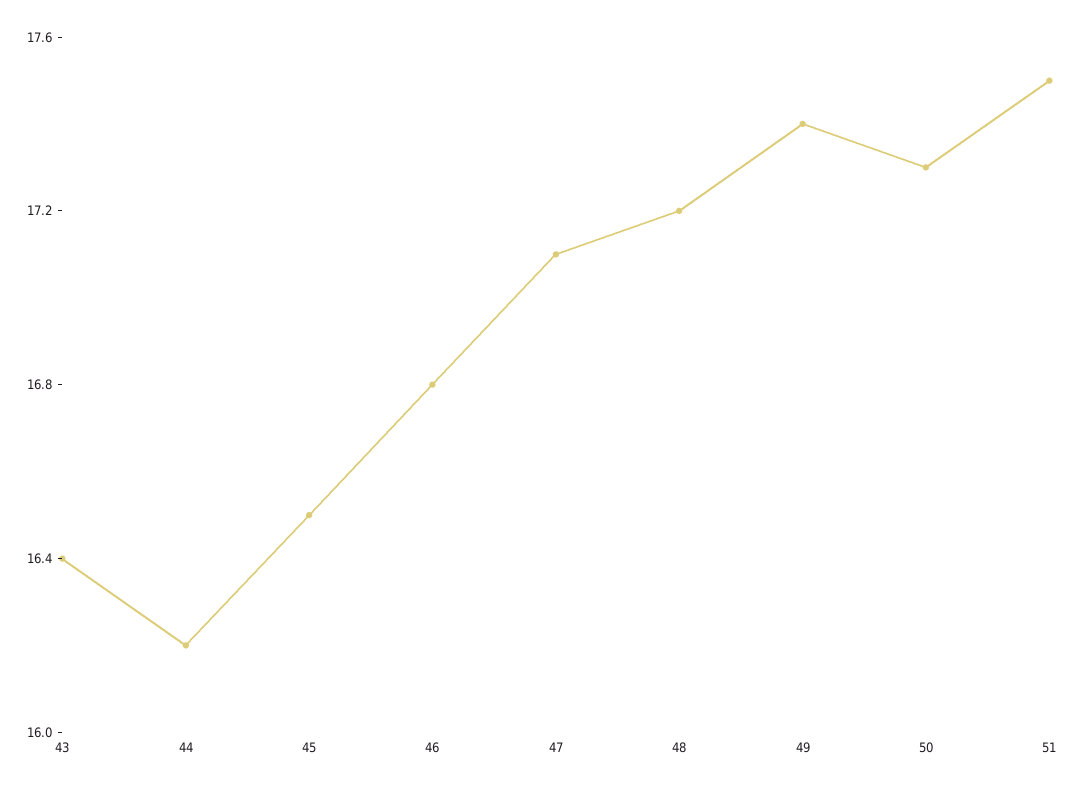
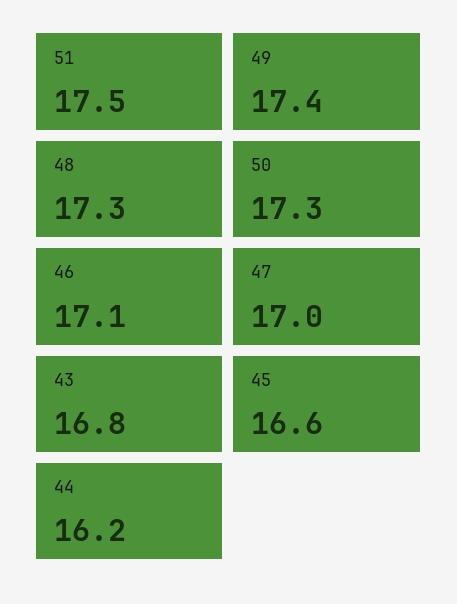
  {
-   "43": 16.4,
+   "43": 16.8,
    "44": 16.2,
-   "45": 16.5,
+   "45": 16.6,
-   "46": 16.8,
+   "46": 17.1,
-   "47": 17.1,
+   "47": 17,
-   "48": 17.2,
+   "48": 17.3,
    "49": 17.4,
    "50": 17.3,
    "51": 17.5
  }

